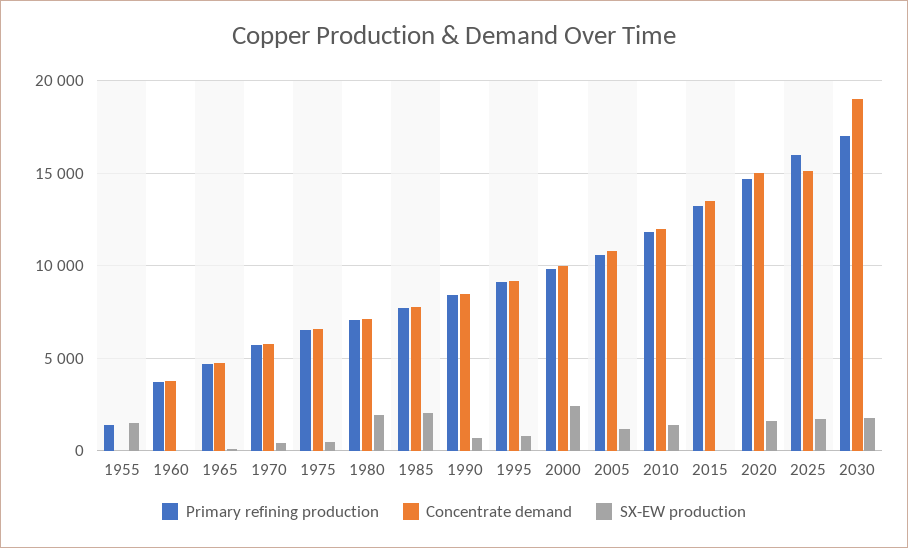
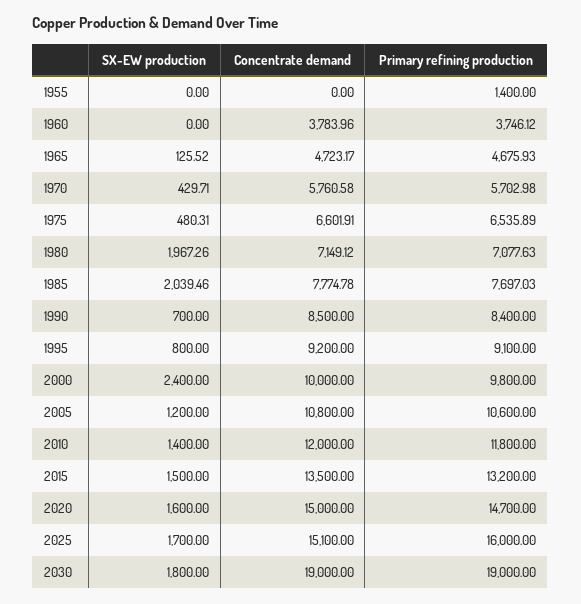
  {
    "Primary refining production": {
      "1955": 1400,
      "1960": 3746.12,
      "1965": 4675.93,
      "1970": 5702.98,
      "1975": 6535.89,
      "1980": 7077.63,
      "1985": 7697.03,
      "1990": 8400,
      "1995": 9100,
      "2000": 9800,
      "2005": 10600,
      "2010": 11800,
      "2015": 13200,
      "2020": 14700,
      "2025": 16000,
-     "2030": 17000
+     "2030": 19000
    },
    "Concentrate demand": {
      "1955": 0,
      "1960": 3783.96,
      "1965": 4723.17,
      "1970": 5760.58,
      "1975": 6601.91,
      "1980": 7149.12,
      "1985": 7774.78,
      "1990": 8500,
      "1995": 9200,
      "2000": 10000,
      "2005": 10800,
      "2010": 12000,
      "2015": 13500,
      "2020": 15000,
      "2025": 15100,
      "2030": 19000
    },
    "SX-EW production": {
-     "1955": 1500,
+     "1955": 0,
      "1960": 0,
      "1965": 125.52,
      "1970": 429.71,
      "1975": 480.31,
      "1980": 1967.26,
      "1985": 2039.46,
      "1990": 700,
      "1995": 800,
      "2000": 2400,
      "2005": 1200,
      "2010": 1400,
-     "2015": 0,
+     "2015": 1500,
      "2020": 1600,
      "2025": 1700,
      "2030": 1800
    }
  }

